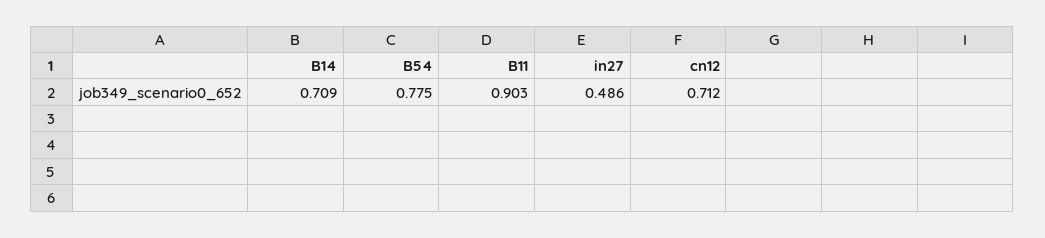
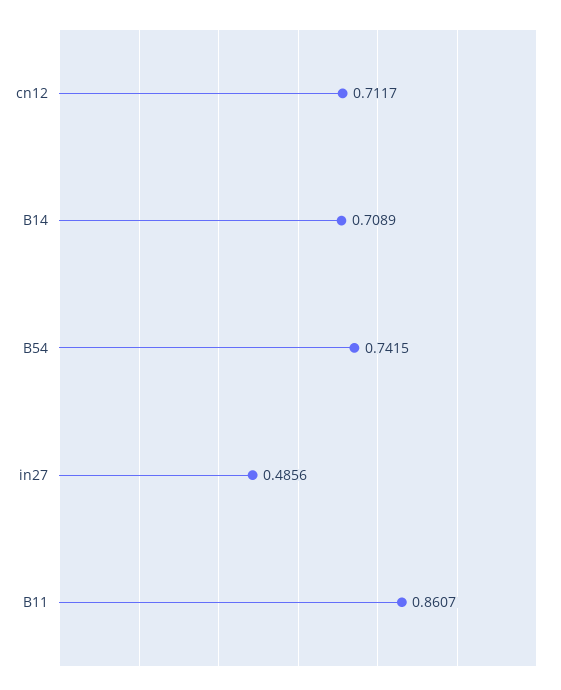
  {
    "B14": 0.7089,
-   "B54": 0.775,
+   "B54": 0.7415,
-   "B11": 0.903,
+   "B11": 0.8607,
    "in27": 0.4856,
    "cn12": 0.7117
  }

